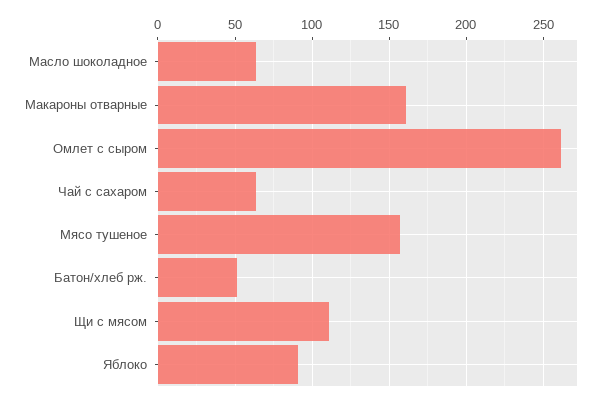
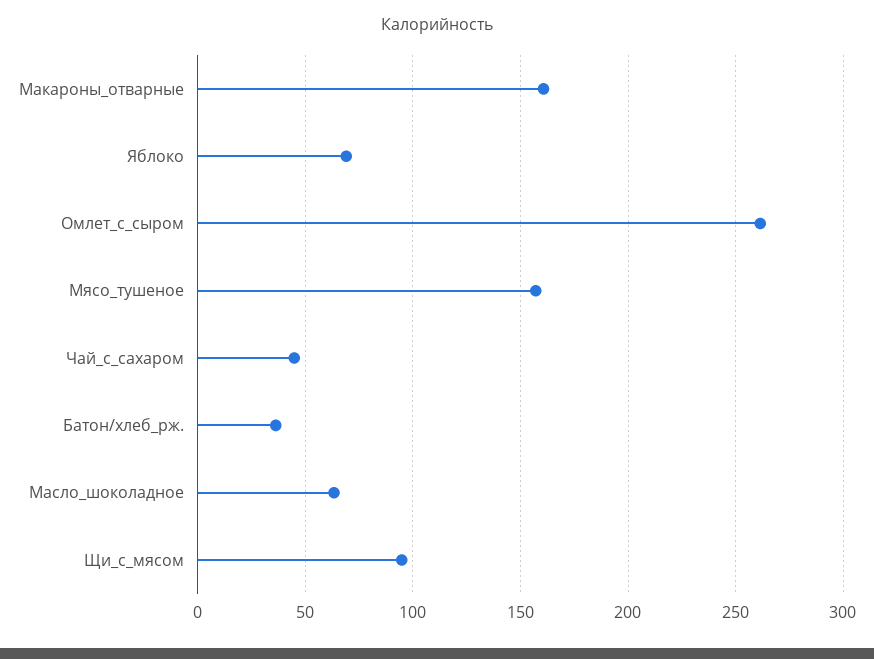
  {
    "Масло шоколадное": 65,
    "Макароны отварные": 160,
    "Омлет с сыром": 260,
-   "Чай с сахаром": 65,
+   "Чай с сахаром": 45,
    "Мясо тушеное": 155,
-   "Батон/хлеб рж.": 50,
+   "Батон/хлеб рж.": 35,
-   "Щи с мясом": 110,
+   "Щи с мясом": 95,
-   "Яблоко": 90
+   "Яблоко": 70
  }

